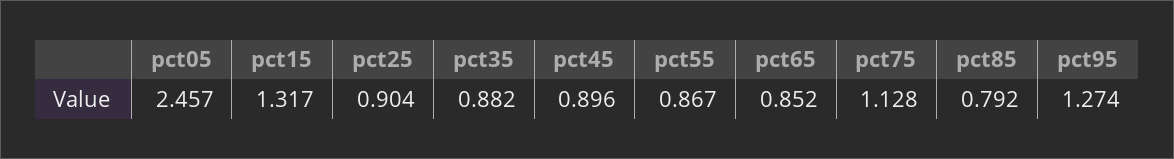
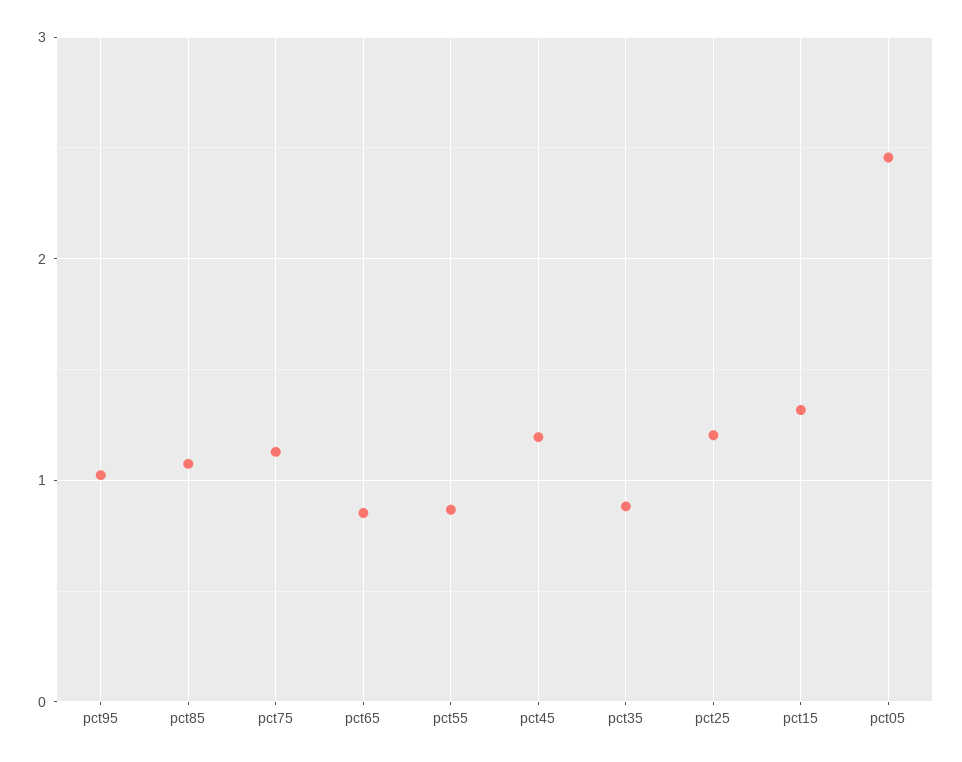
  {
    "pct05": 2.457,
    "pct15": 1.317,
-   "pct25": 0.904,
+   "pct25": 1.2,
    "pct35": 0.882,
-   "pct45": 0.896,
+   "pct45": 1.2,
    "pct55": 0.867,
    "pct65": 0.852,
    "pct75": 1.128,
-   "pct85": 0.792,
+   "pct85": 1.1,
-   "pct95": 1.274
+   "pct95": 1
  }

